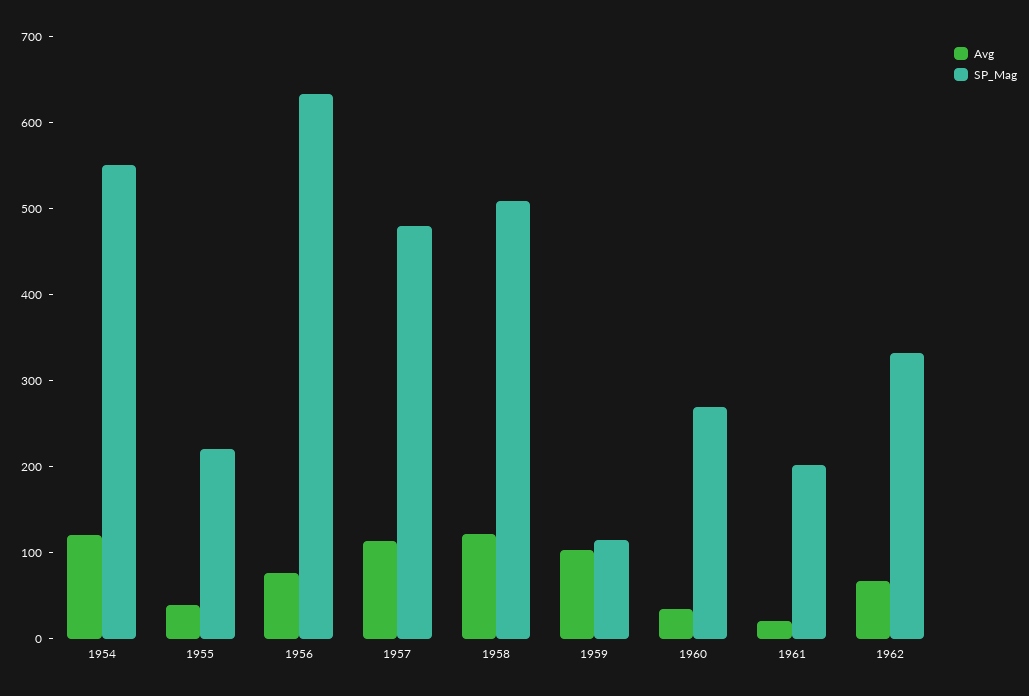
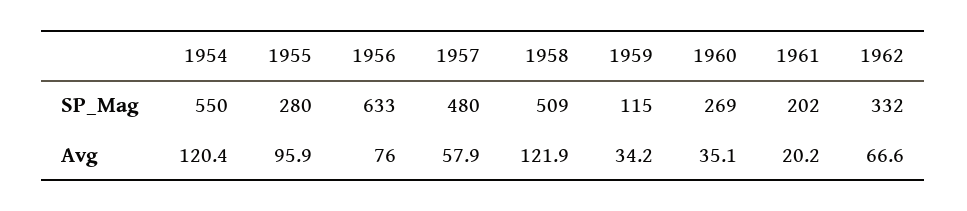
  {
    "Avg": {
      "1954": 120.4,
-     "1955": 40,
+     "1955": 95.9,
      "1956": 76,
-     "1957": 120,
+     "1957": 57.9,
      "1958": 121.9,
-     "1959": 100,
+     "1959": 34.2,
      "1960": 35.1,
      "1961": 20.2,
      "1962": 66.6
    },
    "SP_Mag": {
      "1954": 550,
-     "1955": 220,
+     "1955": 280,
      "1956": 633,
      "1957": 480,
      "1958": 509,
      "1959": 115,
      "1960": 269,
      "1961": 202,
      "1962": 332
    }
  }

